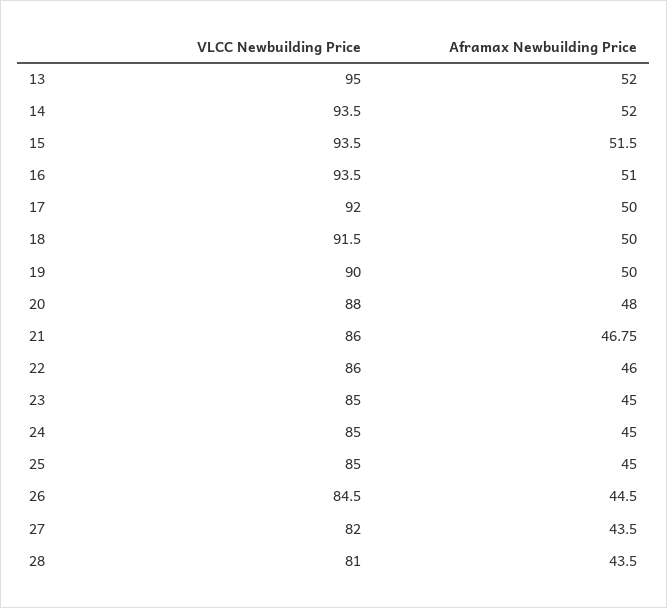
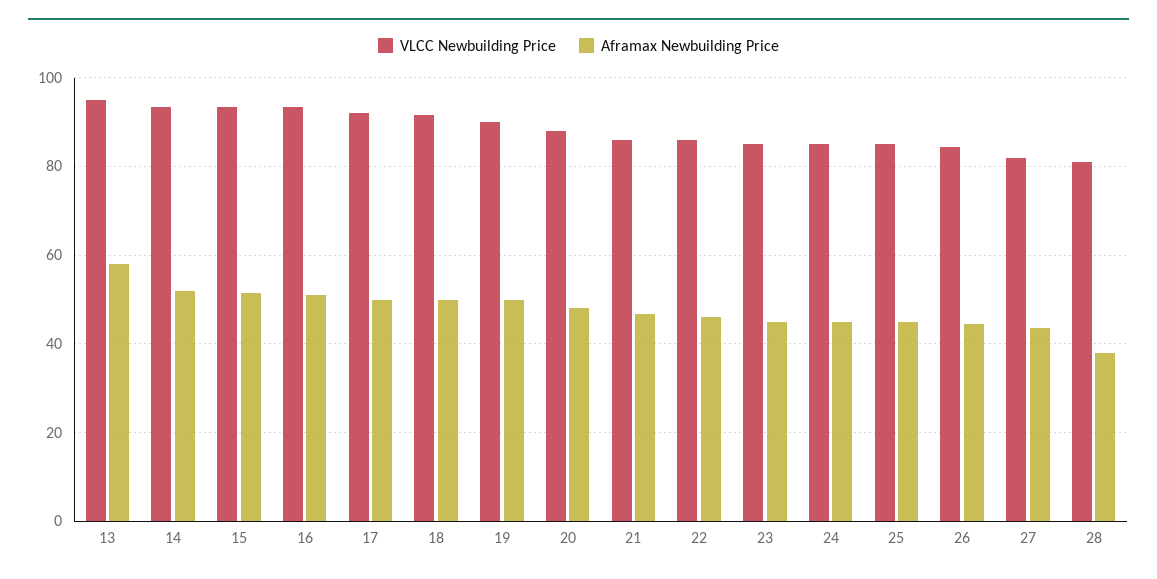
  {
    "VLCC Newbuilding Price": {
      "13": 95,
      "14": 93.5,
      "15": 93.5,
      "16": 93.5,
      "17": 92,
      "18": 91.5,
      "19": 90,
      "20": 88,
      "21": 86,
      "22": 86,
      "23": 85,
      "24": 85,
      "25": 85,
      "26": 84.5,
      "27": 82,
      "28": 81
    },
    "Aframax Newbuilding Price": {
-     "13": 52,
+     "13": 58,
      "14": 52,
      "15": 51.5,
      "16": 51,
      "17": 50,
      "18": 50,
      "19": 50,
      "20": 48,
      "21": 46.75,
      "22": 46,
      "23": 45,
      "24": 45,
      "25": 45,
      "26": 44.5,
      "27": 43.5,
-     "28": 43.5
+     "28": 38
    }
  }

